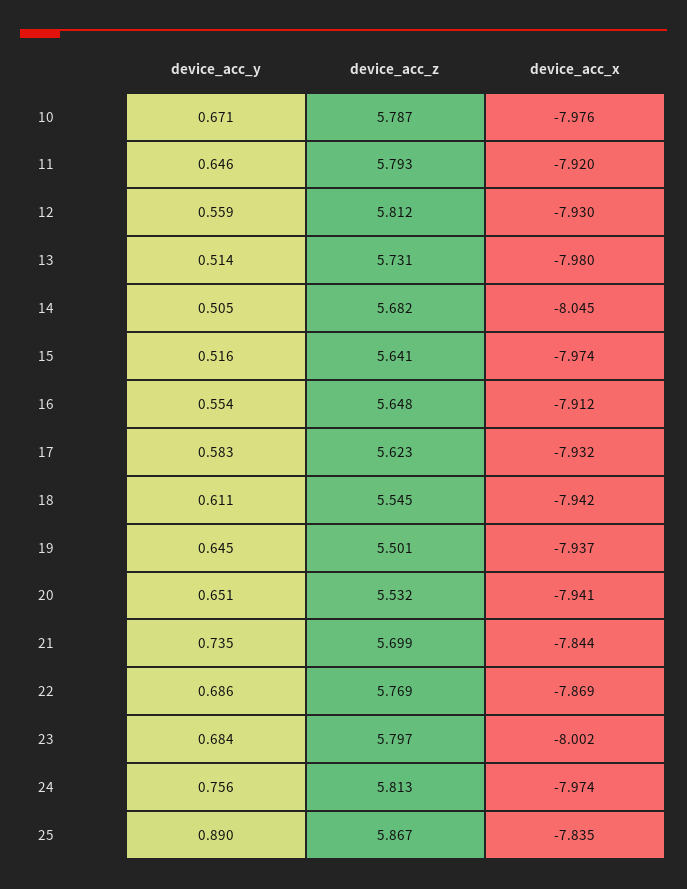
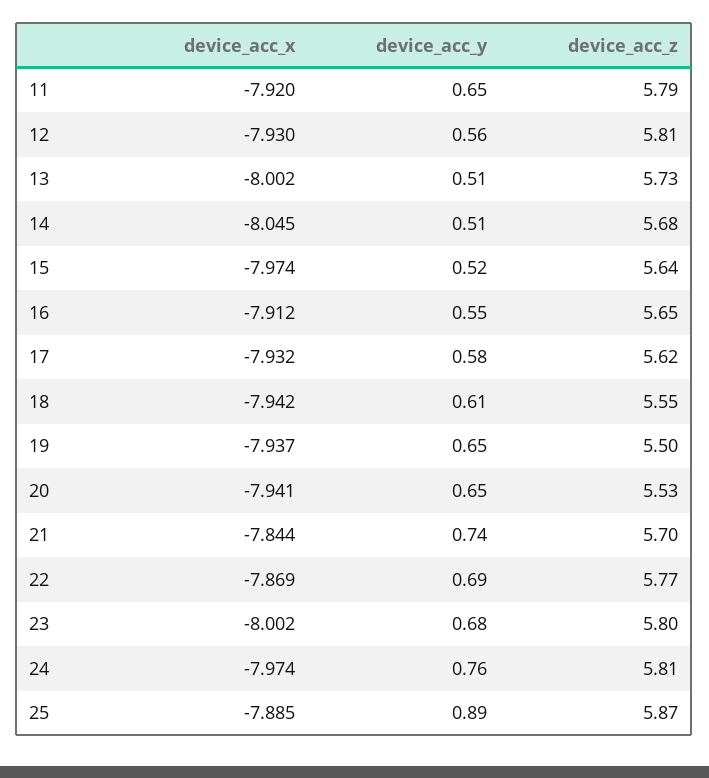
  {
    "device_acc_y": {
-     "10": 0.671,
      "11": 0.646,
      "12": 0.559,
      "13": 0.514,
      "14": 0.505,
      "15": 0.516,
      "16": 0.554,
      "17": 0.583,
      "18": 0.611,
      "19": 0.645,
      "20": 0.651,
      "21": 0.735,
      "22": 0.686,
      "23": 0.684,
      "24": 0.756,
      "25": 0.89
    },
    "device_acc_z": {
-     "10": 5.787,
      "11": 5.793,
      "12": 5.812,
      "13": 5.731,
      "14": 5.682,
      "15": 5.641,
      "16": 5.648,
      "17": 5.623,
      "18": 5.545,
      "19": 5.501,
      "20": 5.532,
      "21": 5.699,
      "22": 5.769,
      "23": 5.797,
      "24": 5.813,
      "25": 5.867
    },
    "device_acc_x": {
-     "10": -7.976,
      "11": -7.92,
      "12": -7.93,
-     "13": -7.98,
+     "13": -8.002,
      "14": -8.045,
      "15": -7.974,
      "16": -7.912,
      "17": -7.932,
      "18": -7.942,
      "19": -7.937,
      "20": -7.941,
      "21": -7.844,
      "22": -7.869,
      "23": -8.002,
      "24": -7.974,
-     "25": -7.835
+     "25": -7.885
    }
  }

